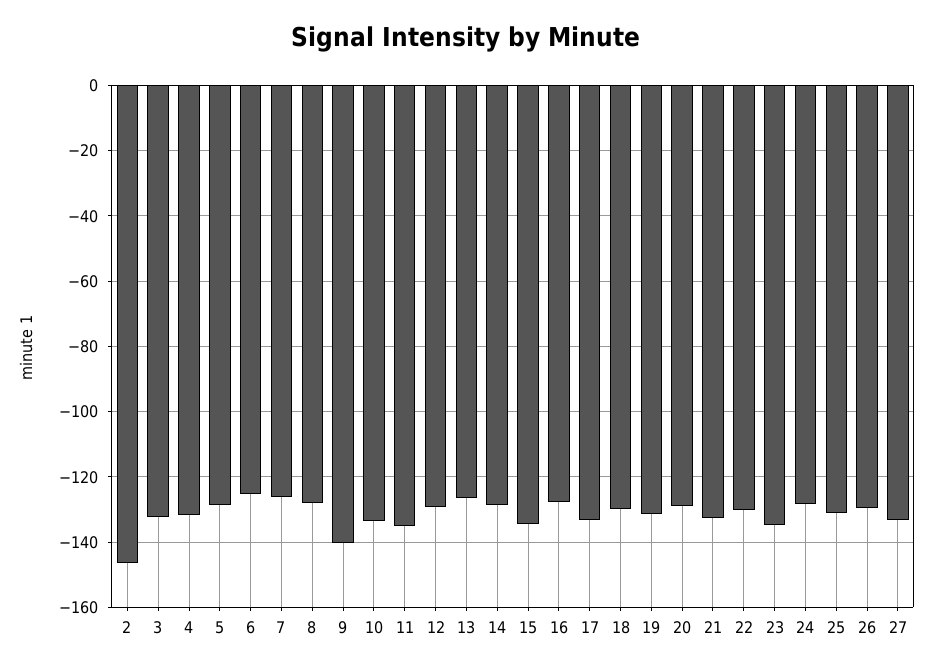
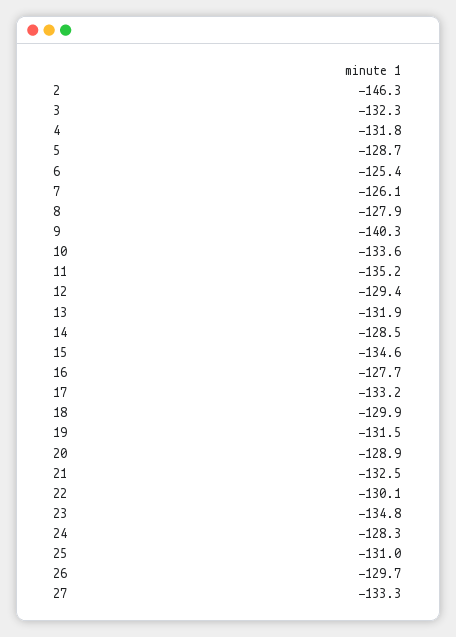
  {
    "2": -146.3,
    "3": -132.3,
    "4": -131.8,
    "5": -128.7,
    "6": -125.4,
    "7": -126.1,
    "8": -127.9,
    "9": -140.3,
    "10": -133.6,
    "11": -135.2,
    "12": -129.4,
-   "13": -126,
+   "13": -131.9,
    "14": -128.5,
    "15": -134.6,
    "16": -127.7,
    "17": -133.2,
    "18": -129.9,
    "19": -131.5,
    "20": -128.9,
    "21": -132.5,
    "22": -130.1,
    "23": -134.8,
    "24": -128.3,
    "25": -131,
    "26": -129.7,
    "27": -133.3
  }

